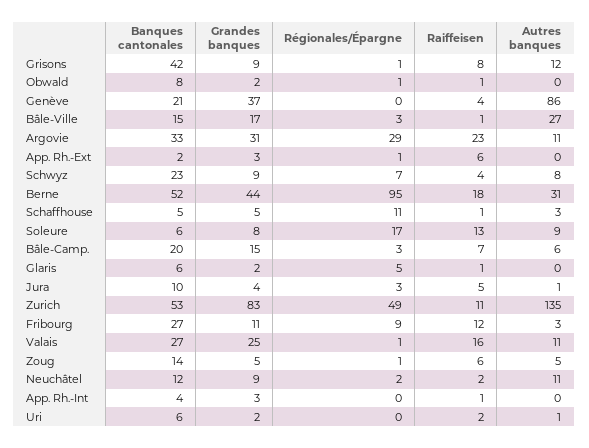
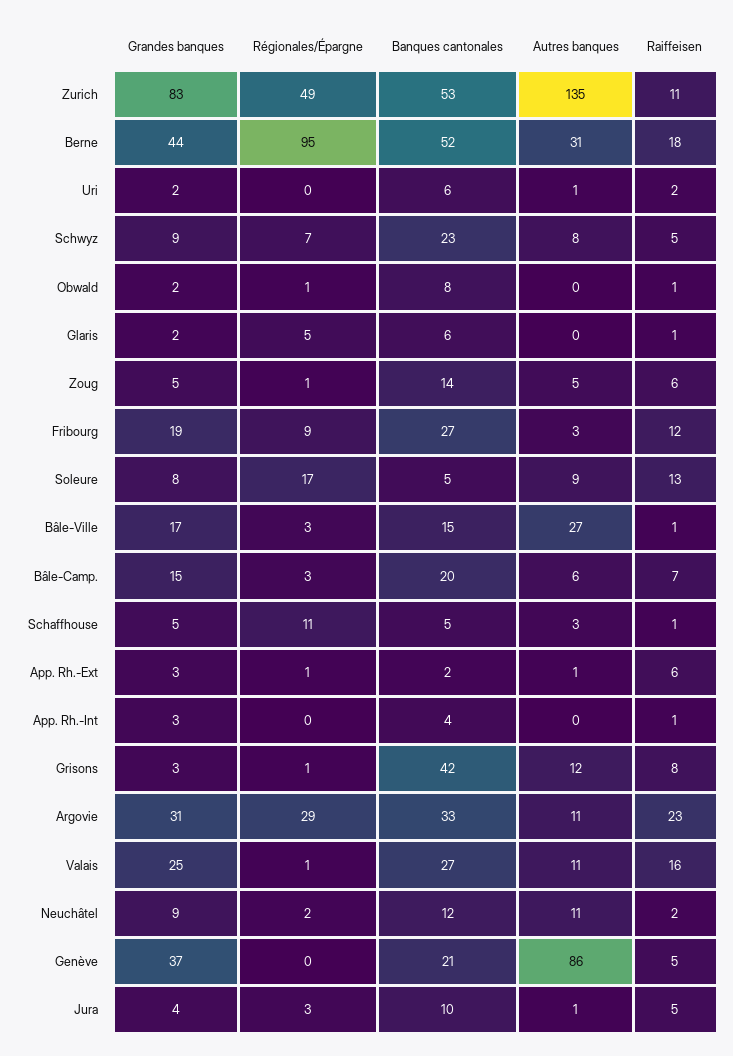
  {
    "Banques cantonales": {
      "Grisons": 42,
      "Obwald": 8,
      "Genève": 21,
      "Bâle-Ville": 15,
      "Argovie": 33,
      "App. Rh.-Ext": 2,
      "Schwyz": 23,
      "Berne": 52,
      "Schaffhouse": 5,
-     "Soleure": 6,
+     "Soleure": 5,
      "Bâle-Camp.": 20,
      "Glaris": 6,
      "Jura": 10,
      "Zurich": 53,
      "Fribourg": 27,
      "Valais": 27,
      "Zoug": 14,
      "Neuchâtel": 12,
      "App. Rh.-Int": 4,
      "Uri": 6
    },
    "Grandes banques": {
-     "Grisons": 9,
+     "Grisons": 3,
      "Obwald": 2,
      "Genève": 37,
      "Bâle-Ville": 17,
      "Argovie": 31,
      "App. Rh.-Ext": 3,
      "Schwyz": 9,
      "Berne": 44,
      "Schaffhouse": 5,
      "Soleure": 8,
      "Bâle-Camp.": 15,
      "Glaris": 2,
      "Jura": 4,
      "Zurich": 83,
-     "Fribourg": 11,
+     "Fribourg": 19,
      "Valais": 25,
      "Zoug": 5,
      "Neuchâtel": 9,
      "App. Rh.-Int": 3,
      "Uri": 2
    },
    "Régionales/Épargne": {
      "Grisons": 1,
      "Obwald": 1,
      "Genève": 0,
      "Bâle-Ville": 3,
      "Argovie": 29,
      "App. Rh.-Ext": 1,
      "Schwyz": 7,
      "Berne": 95,
      "Schaffhouse": 11,
      "Soleure": 17,
      "Bâle-Camp.": 3,
      "Glaris": 5,
      "Jura": 3,
      "Zurich": 49,
      "Fribourg": 9,
      "Valais": 1,
      "Zoug": 1,
      "Neuchâtel": 2,
      "App. Rh.-Int": 0,
      "Uri": 0
    },
    "Raiffeisen": {
      "Grisons": 8,
      "Obwald": 1,
-     "Genève": 4,
+     "Genève": 5,
      "Bâle-Ville": 1,
      "Argovie": 23,
      "App. Rh.-Ext": 6,
-     "Schwyz": 4,
+     "Schwyz": 5,
      "Berne": 18,
      "Schaffhouse": 1,
      "Soleure": 13,
      "Bâle-Camp.": 7,
      "Glaris": 1,
      "Jura": 5,
      "Zurich": 11,
      "Fribourg": 12,
      "Valais": 16,
      "Zoug": 6,
      "Neuchâtel": 2,
      "App. Rh.-Int": 1,
      "Uri": 2
    },
    "Autres banques": {
      "Grisons": 12,
      "Obwald": 0,
      "Genève": 86,
      "Bâle-Ville": 27,
      "Argovie": 11,
-     "App. Rh.-Ext": 0,
+     "App. Rh.-Ext": 1,
      "Schwyz": 8,
      "Berne": 31,
      "Schaffhouse": 3,
      "Soleure": 9,
      "Bâle-Camp.": 6,
      "Glaris": 0,
      "Jura": 1,
      "Zurich": 135,
      "Fribourg": 3,
      "Valais": 11,
      "Zoug": 5,
      "Neuchâtel": 11,
      "App. Rh.-Int": 0,
      "Uri": 1
    }
  }

